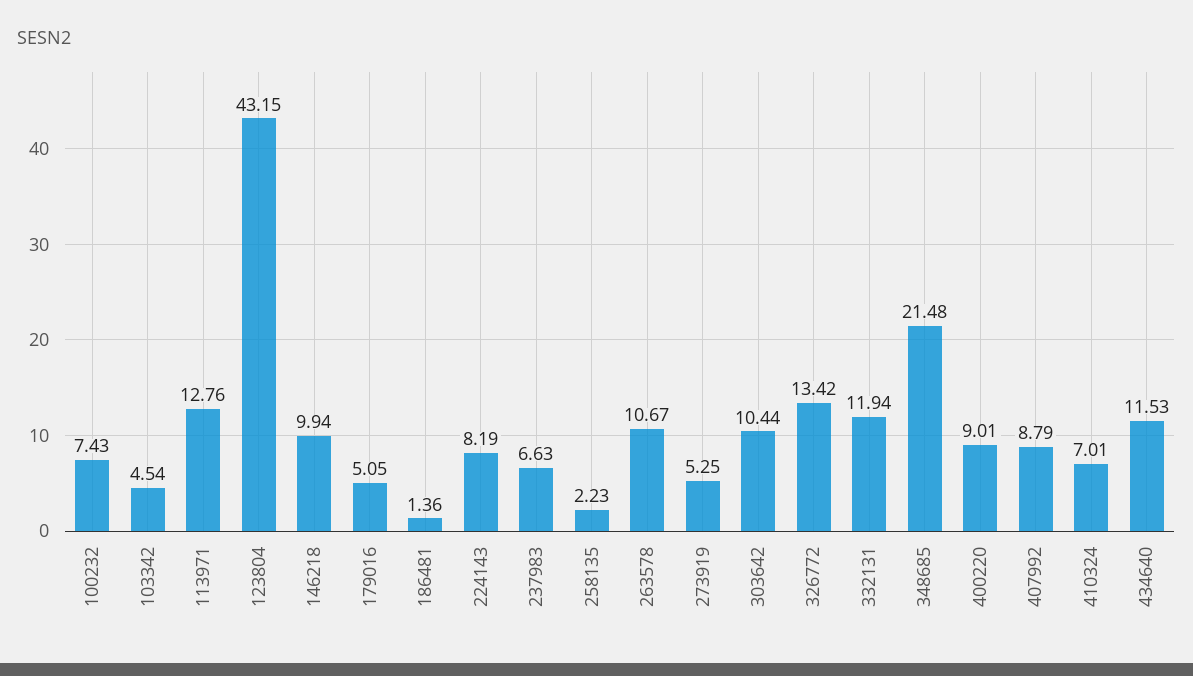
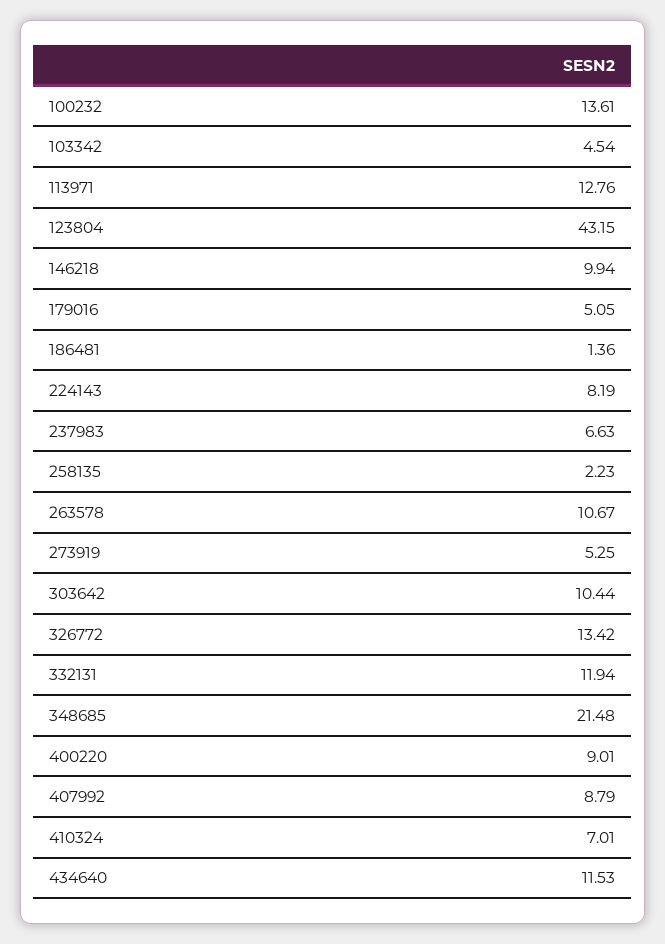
  {
-   "100232": 7.43,
+   "100232": 13.61,
    "103342": 4.54,
    "113971": 12.76,
    "123804": 43.15,
    "146218": 9.94,
    "179016": 5.05,
    "186481": 1.36,
    "224143": 8.19,
    "237983": 6.63,
    "258135": 2.23,
    "263578": 10.67,
    "273919": 5.25,
    "303642": 10.44,
    "326772": 13.42,
    "332131": 11.94,
    "348685": 21.48,
    "400220": 9.01,
    "407992": 8.79,
    "410324": 7.01,
    "434640": 11.53
  }

